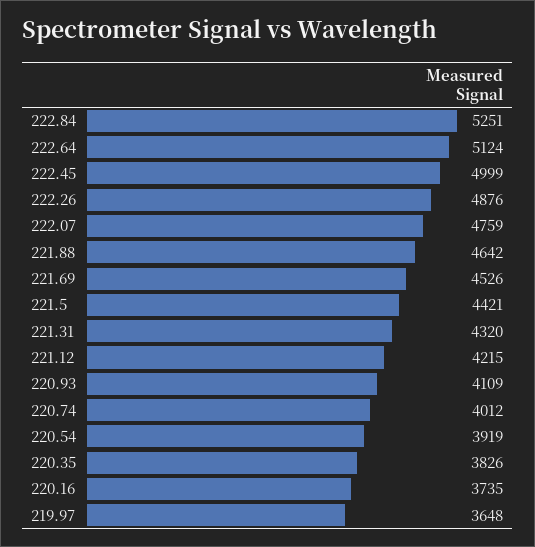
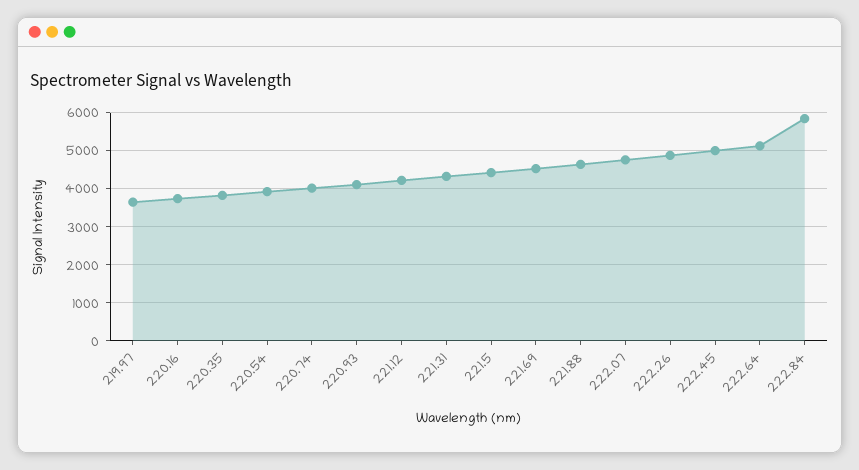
  {
-   "222.84": 5251,
+   "222.84": 5800,
    "222.64": 5124,
    "222.45": 4999,
    "222.26": 4876,
    "222.07": 4759,
    "221.88": 4642,
    "221.69": 4526,
    "221.5": 4421,
    "221.31": 4320,
    "221.12": 4215,
    "220.93": 4109,
    "220.74": 4012,
    "220.54": 3919,
    "220.35": 3826,
    "220.16": 3735,
    "219.97": 3648
  }

